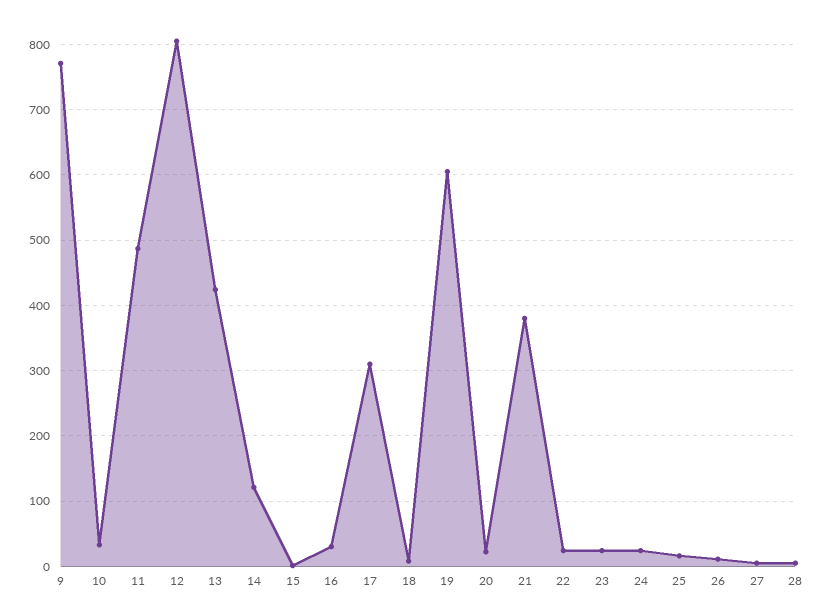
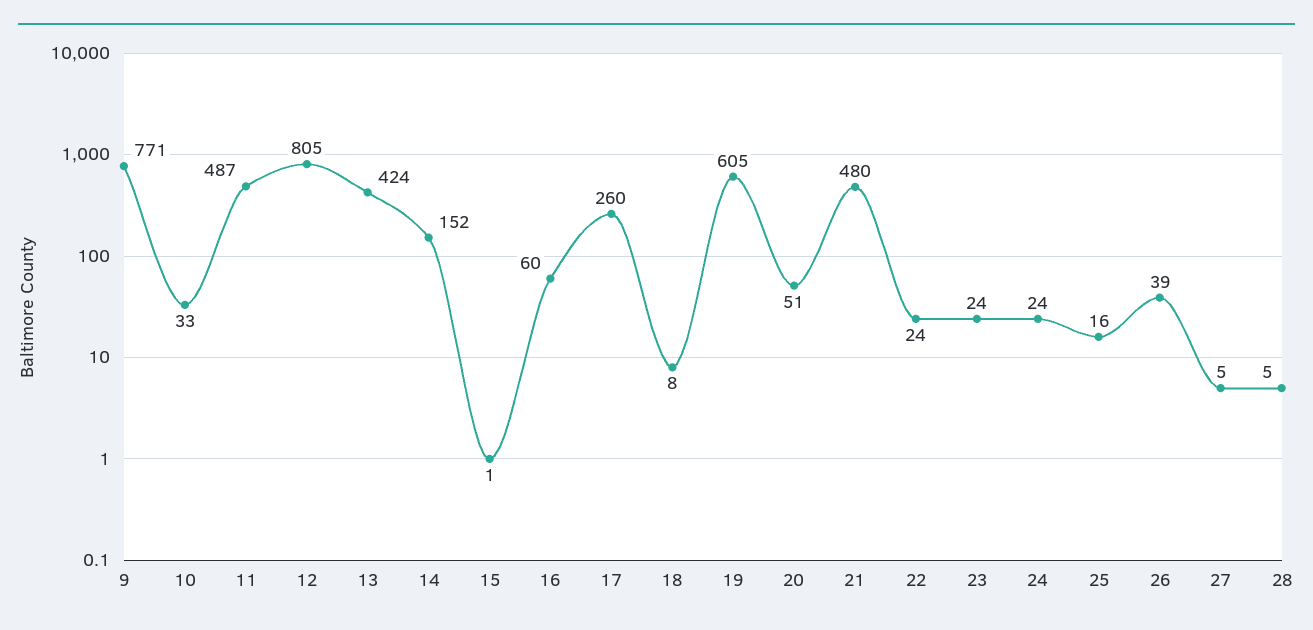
  {
    "9": 771,
    "10": 33,
    "11": 487,
    "12": 805,
    "13": 424,
-   "14": 120,
+   "14": 152,
    "15": 1,
-   "16": 30,
+   "16": 60,
-   "17": 310,
+   "17": 260,
    "18": 8,
    "19": 605,
-   "20": 20,
+   "20": 51,
-   "21": 380,
+   "21": 480,
    "22": 24,
    "23": 24,
    "24": 24,
    "25": 16,
-   "26": 10,
+   "26": 39,
    "27": 5,
    "28": 5
  }

